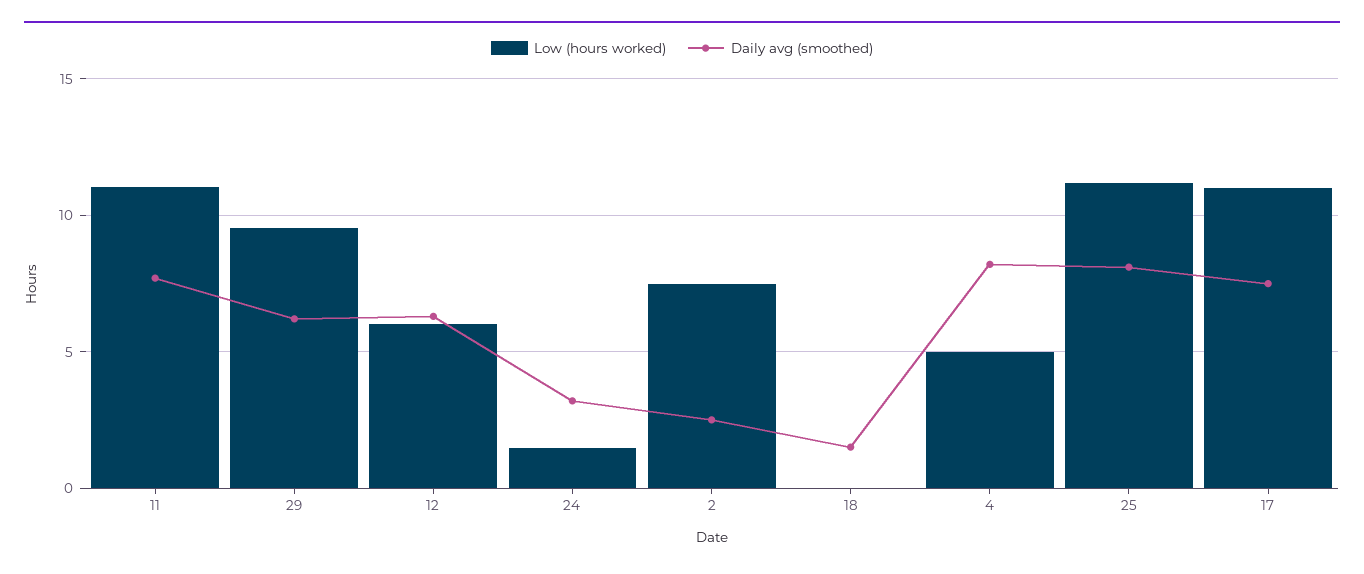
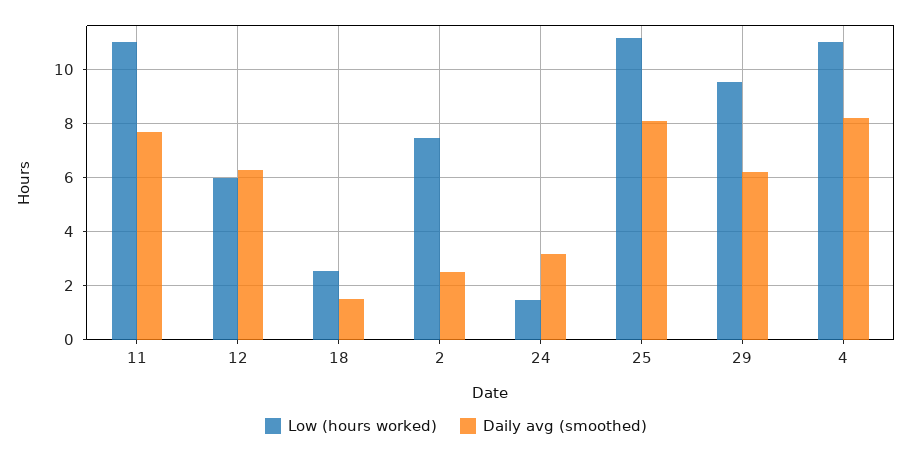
  {
    "Low (hours worked)": {
      "11": 11,
      "29": 9.5,
      "12": 6,
      "24": 1.5,
      "2": 7.5,
-     "18": 0,
+     "18": 2.5,
-     "4": 5,
+     "4": 11,
-     "25": 11.25,
+     "25": 11.25
-     "17": 11
    },
    "Daily avg (smoothed)": {
      "11": 7.75,
      "29": 6.25,
      "12": 6.25,
      "24": 3.25,
      "2": 2.5,
      "18": 1.5,
      "4": 8.25,
-     "25": 8,
+     "25": 8
-     "17": 7.5
    }
  }

